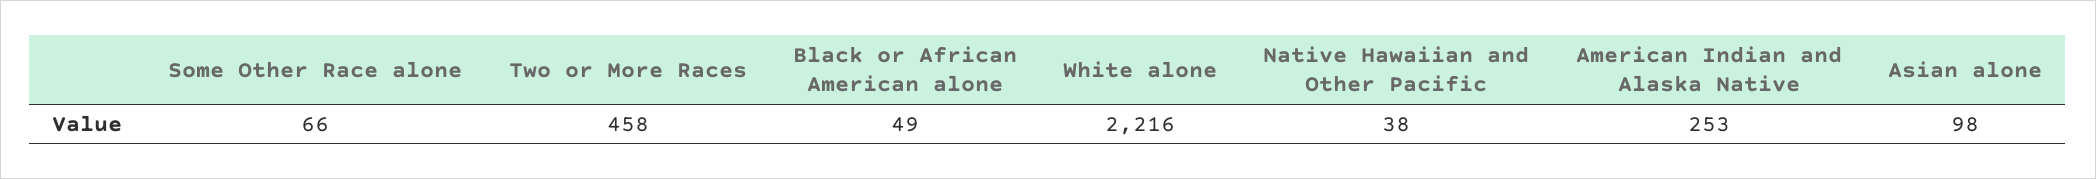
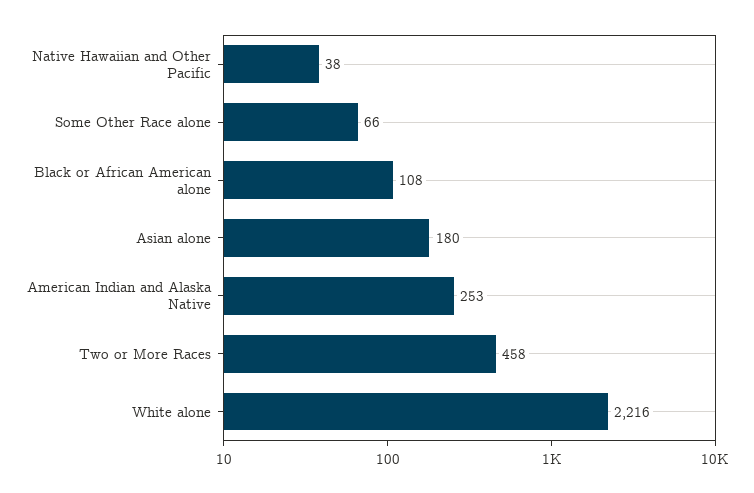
  {
    "Some Other Race alone": 66,
    "Two or More Races": 458,
-   "Black or African American alone": 49,
+   "Black or African American alone": 108,
    "White alone": 2216,
    "Native Hawaiian and Other Pacific": 38,
    "American Indian and Alaska Native": 253,
-   "Asian alone": 98
+   "Asian alone": 180
  }

